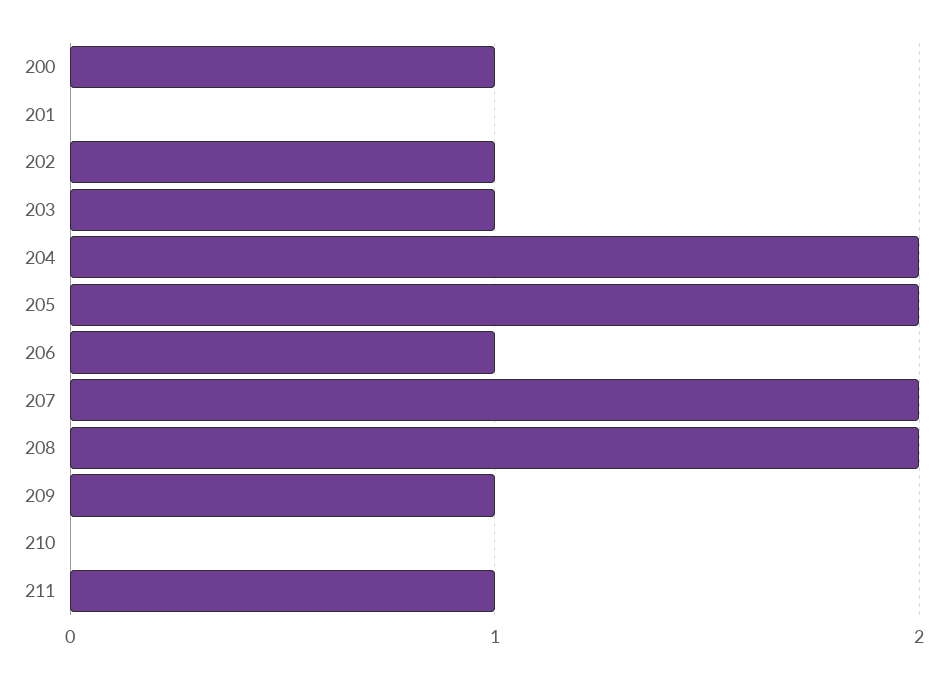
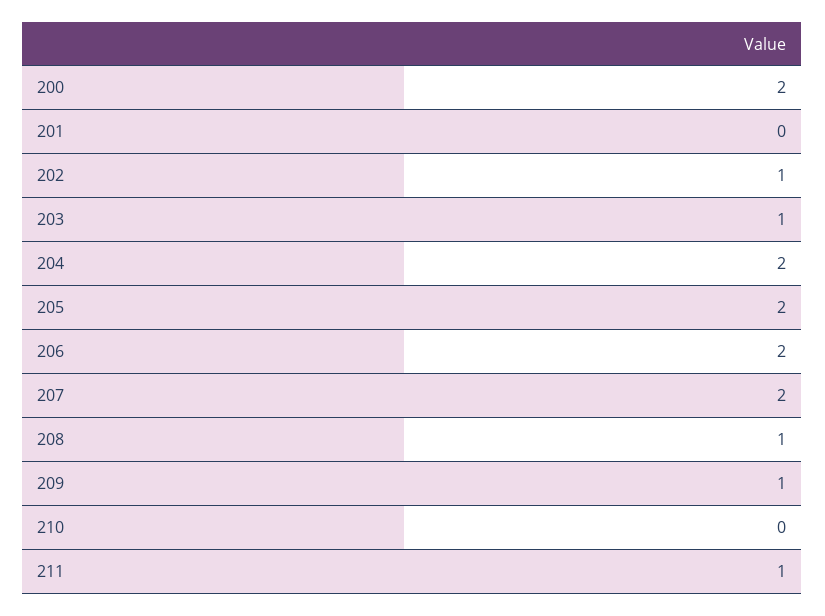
  {
-   "200": 1,
+   "200": 2,
    "201": 0,
    "202": 1,
    "203": 1,
    "204": 2,
    "205": 2,
-   "206": 1,
+   "206": 2,
    "207": 2,
-   "208": 2,
+   "208": 1,
    "209": 1,
    "210": 0,
    "211": 1
  }

